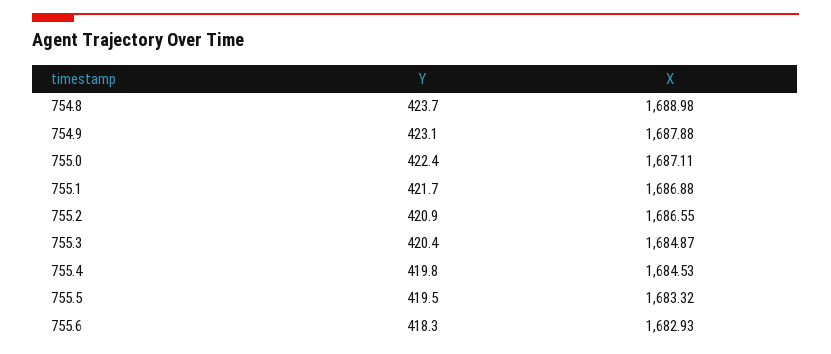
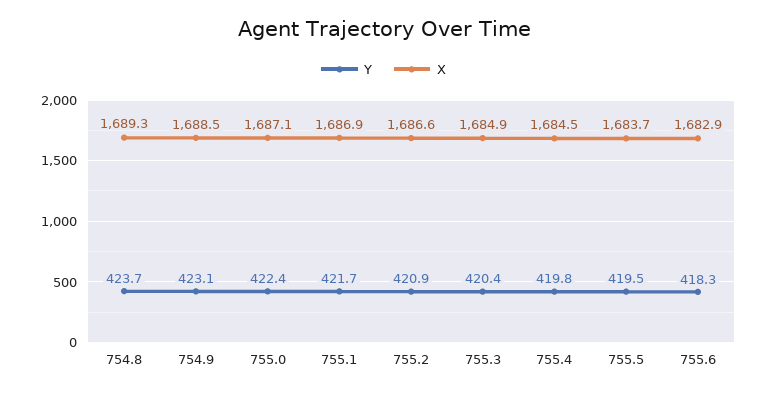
  {
    "Y": {
      "754.8": 423.7,
      "754.9": 423.1,
      "755.0": 422.4,
      "755.1": 421.7,
      "755.2": 420.9,
      "755.3": 420.4,
      "755.4": 419.8,
      "755.5": 419.5,
      "755.6": 418.3
    },
    "X": {
-     "754.8": 1688.98,
+     "754.8": 1689.3,
-     "754.9": 1687.88,
+     "754.9": 1688.5,
      "755.0": 1687.11,
      "755.1": 1686.88,
      "755.2": 1686.55,
      "755.3": 1684.87,
      "755.4": 1684.53,
-     "755.5": 1683.32,
+     "755.5": 1683.7,
      "755.6": 1682.93
    }
  }

